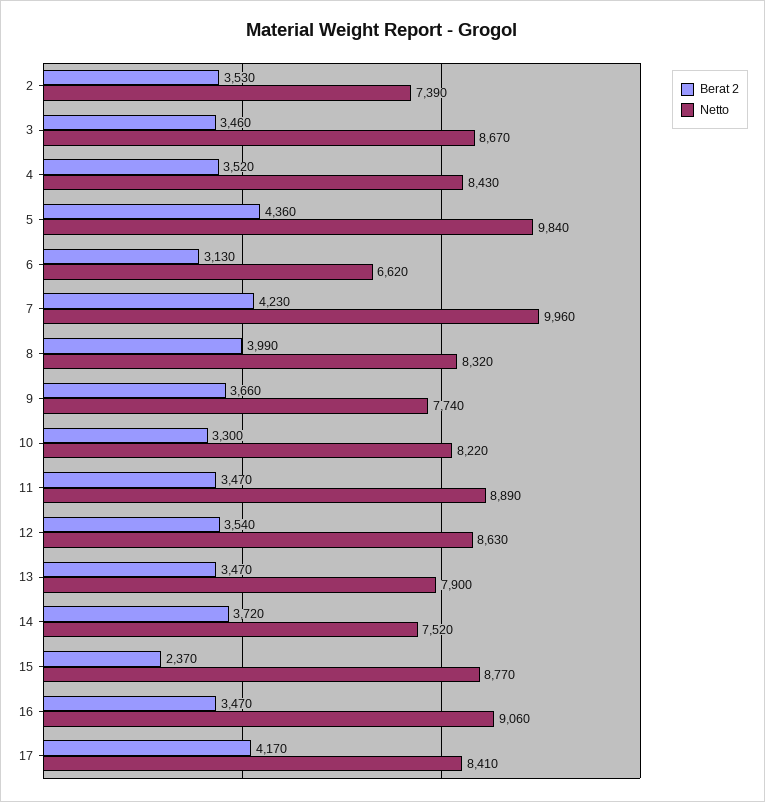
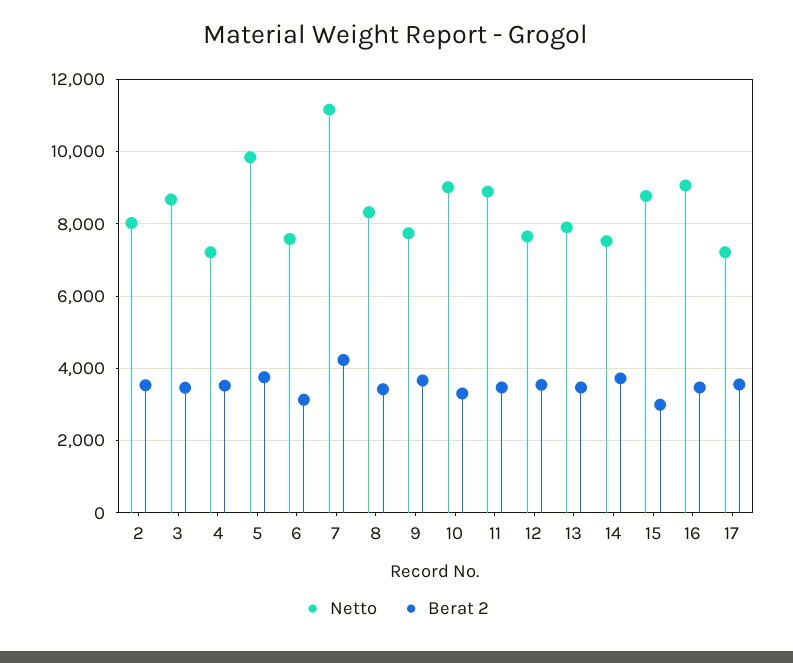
  {
    "Berat 2": {
      "2": 3530,
      "3": 3460,
      "4": 3520,
-     "5": 4360,
+     "5": 3800,
      "6": 3130,
      "7": 4230,
-     "8": 3990,
+     "8": 3400,
      "9": 3660,
      "10": 3300,
      "11": 3470,
      "12": 3540,
      "13": 3470,
      "14": 3720,
-     "15": 2370,
+     "15": 3000,
      "16": 3470,
-     "17": 4170
+     "17": 3600
    },
    "Netto": {
-     "2": 7390,
+     "2": 8000,
      "3": 8670,
-     "4": 8430,
+     "4": 7200,
      "5": 9840,
-     "6": 6620,
+     "6": 7600,
-     "7": 9960,
+     "7": 11200,
      "8": 8320,
      "9": 7740,
-     "10": 8220,
+     "10": 9000,
      "11": 8890,
-     "12": 8630,
+     "12": 7600,
      "13": 7900,
      "14": 7520,
      "15": 8770,
      "16": 9060,
-     "17": 8410
+     "17": 7200
    }
  }

